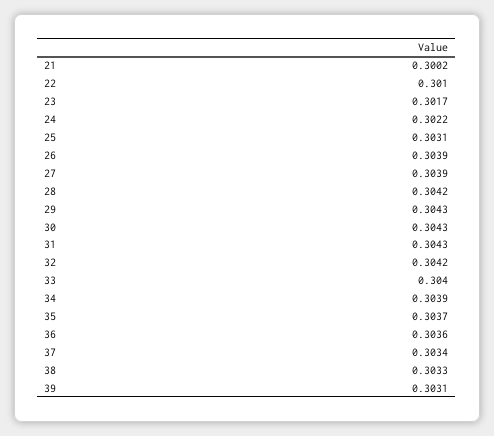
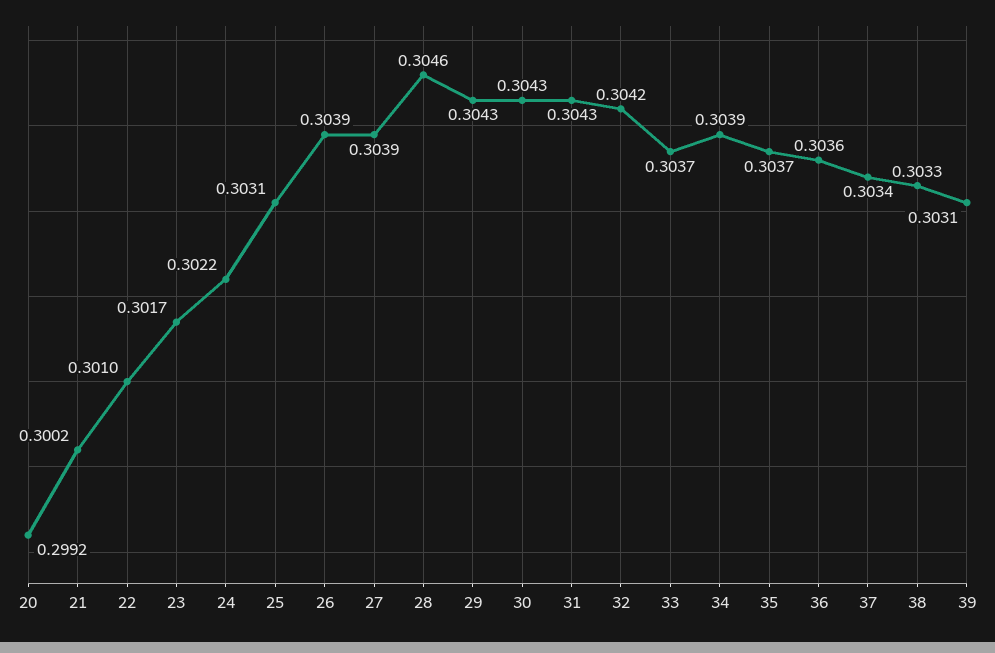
  {
    "21": 0.3002,
    "22": 0.301,
    "23": 0.3017,
    "24": 0.3022,
    "25": 0.3031,
    "26": 0.3039,
    "27": 0.3039,
-   "28": 0.3042,
+   "28": 0.3046,
    "29": 0.3043,
    "30": 0.3043,
    "31": 0.3043,
    "32": 0.3042,
-   "33": 0.304,
+   "33": 0.3037,
    "34": 0.3039,
    "35": 0.3037,
    "36": 0.3036,
    "37": 0.3034,
    "38": 0.3033,
-   "39": 0.3031
+   "39": 0.3031,
+   "20": 0.2992
  }

